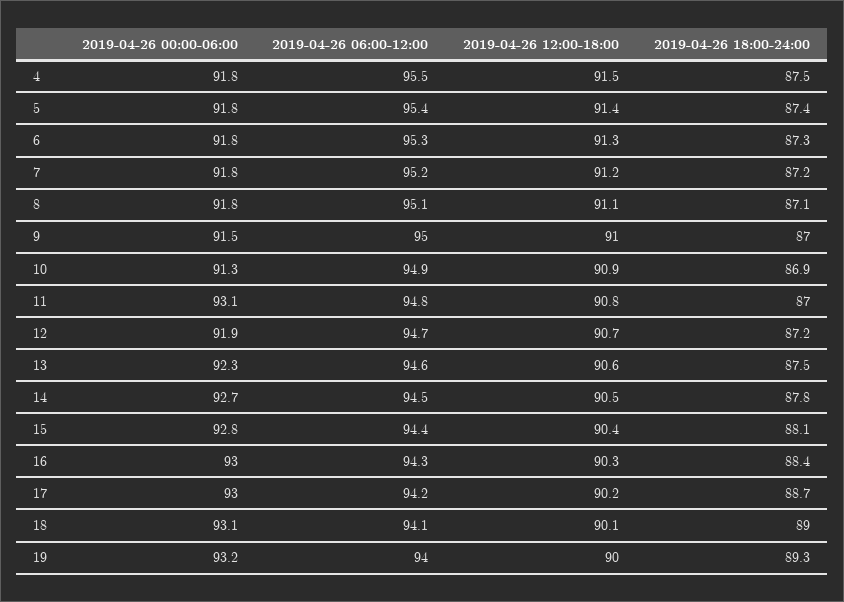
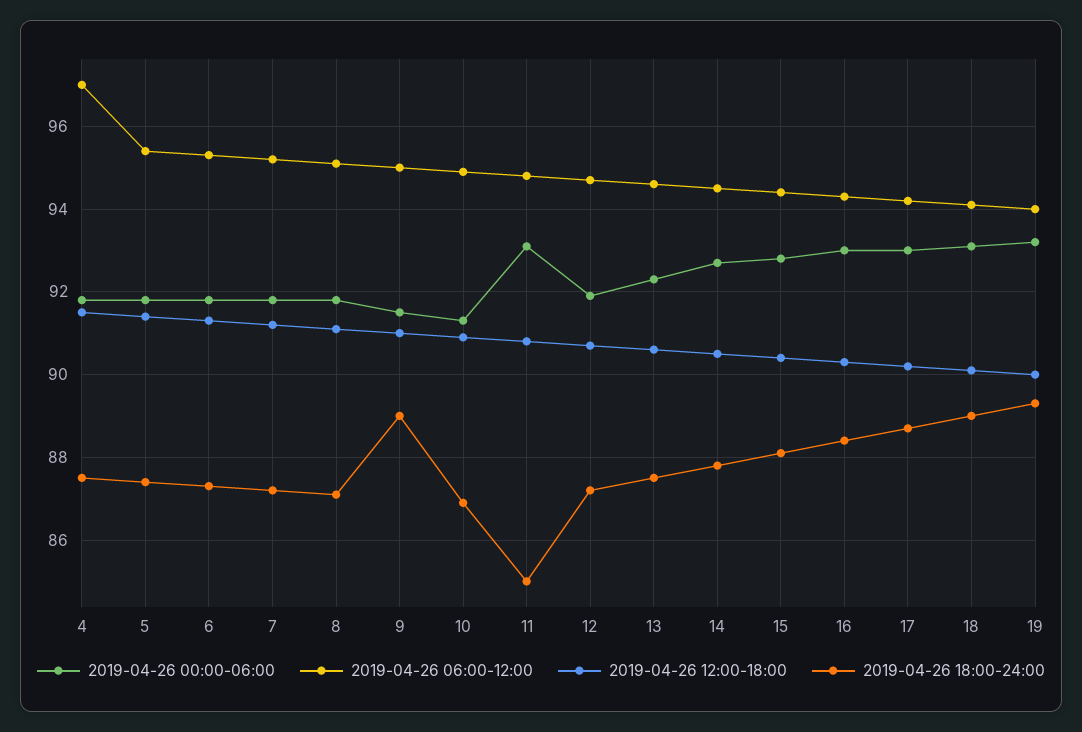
  {
    "2019-04-26 00:00-06:00": {
      "4": 91.8,
      "5": 91.8,
      "6": 91.8,
      "7": 91.8,
      "8": 91.8,
      "9": 91.5,
      "10": 91.3,
      "11": 93.1,
      "12": 91.9,
      "13": 92.3,
      "14": 92.7,
      "15": 92.8,
      "16": 93,
      "17": 93,
      "18": 93.1,
      "19": 93.2
    },
    "2019-04-26 06:00-12:00": {
-     "4": 95.5,
+     "4": 97,
      "5": 95.4,
      "6": 95.3,
      "7": 95.2,
      "8": 95.1,
      "9": 95,
      "10": 94.9,
      "11": 94.8,
      "12": 94.7,
      "13": 94.6,
      "14": 94.5,
      "15": 94.4,
      "16": 94.3,
      "17": 94.2,
      "18": 94.1,
      "19": 94
    },
    "2019-04-26 12:00-18:00": {
      "4": 91.5,
      "5": 91.4,
      "6": 91.3,
      "7": 91.2,
      "8": 91.1,
      "9": 91,
      "10": 90.9,
      "11": 90.8,
      "12": 90.7,
      "13": 90.6,
      "14": 90.5,
      "15": 90.4,
      "16": 90.3,
      "17": 90.2,
      "18": 90.1,
      "19": 90
    },
    "2019-04-26 18:00-24:00": {
      "4": 87.5,
      "5": 87.4,
      "6": 87.3,
      "7": 87.2,
      "8": 87.1,
-     "9": 87,
+     "9": 89,
      "10": 86.9,
-     "11": 87,
+     "11": 85,
      "12": 87.2,
      "13": 87.5,
      "14": 87.8,
      "15": 88.1,
      "16": 88.4,
      "17": 88.7,
      "18": 89,
      "19": 89.3
    }
  }

